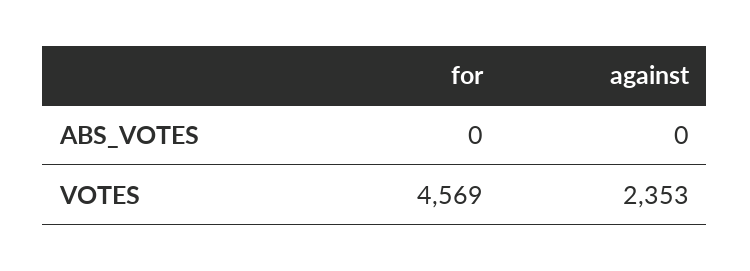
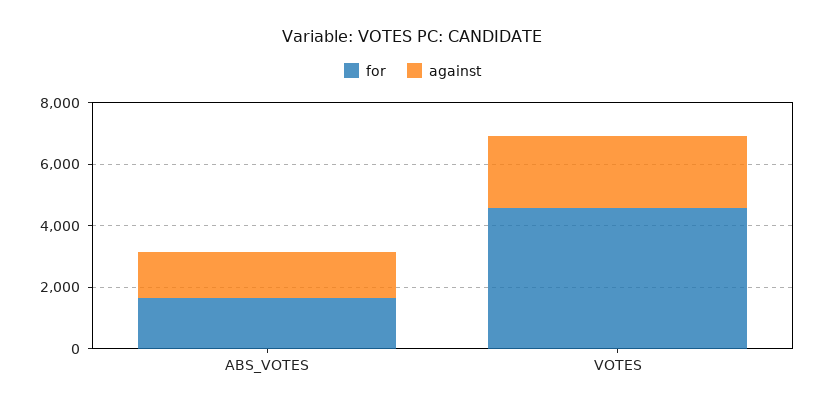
  {
    "for": {
-     "ABS_VOTES": 0,
+     "ABS_VOTES": 1500,
      "VOTES": 4569
    },
    "against": {
-     "ABS_VOTES": 0,
+     "ABS_VOTES": 1500,
      "VOTES": 2353
    }
  }

